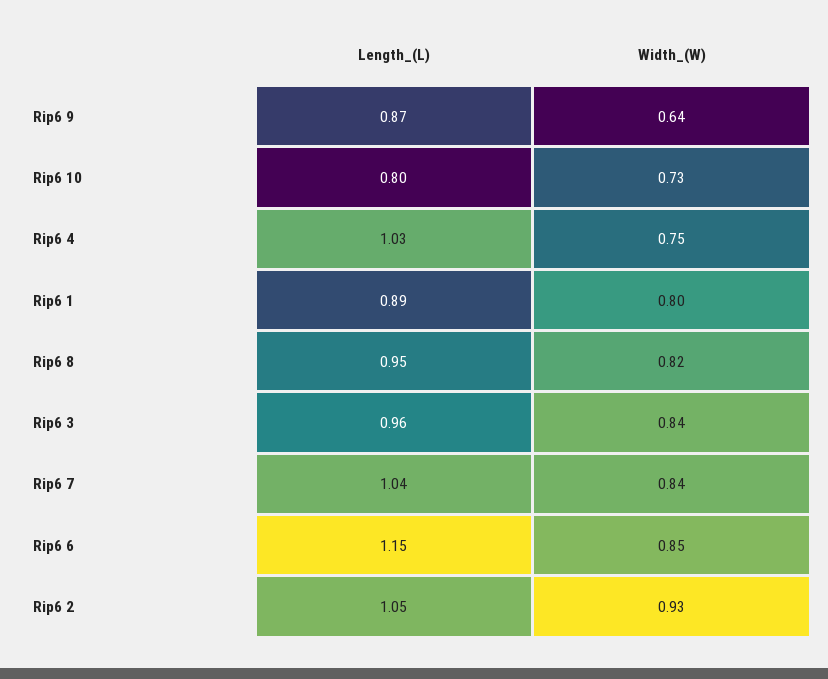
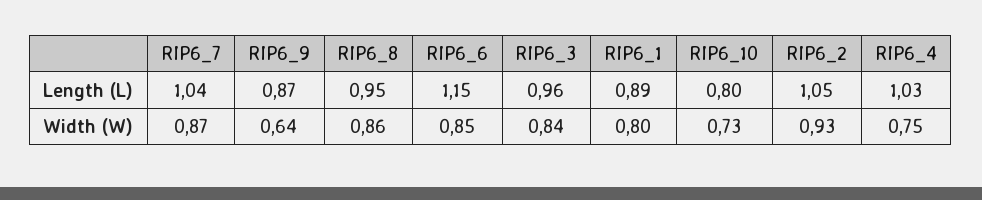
  {
    "Length_(L)": {
      "Rip6 9": 0.87,
      "Rip6 10": 0.8,
      "Rip6 4": 1.03,
      "Rip6 1": 0.89,
      "Rip6 8": 0.95,
      "Rip6 3": 0.96,
      "Rip6 7": 1.04,
      "Rip6 6": 1.15,
      "Rip6 2": 1.05
    },
    "Width_(W)": {
      "Rip6 9": 0.64,
      "Rip6 10": 0.73,
      "Rip6 4": 0.75,
      "Rip6 1": 0.8,
-     "Rip6 8": 0.82,
+     "Rip6 8": 0.86,
      "Rip6 3": 0.84,
-     "Rip6 7": 0.84,
+     "Rip6 7": 0.87,
      "Rip6 6": 0.85,
      "Rip6 2": 0.93
    }
  }

